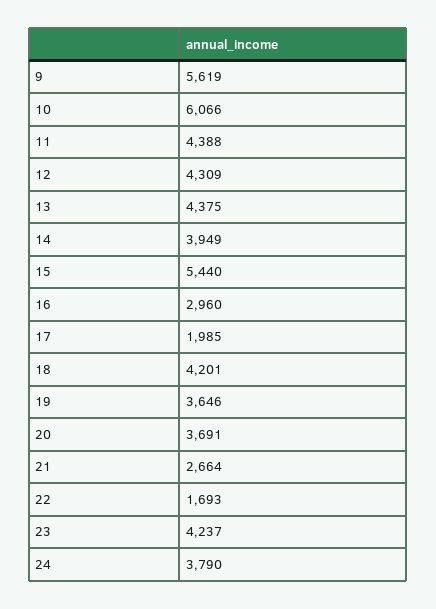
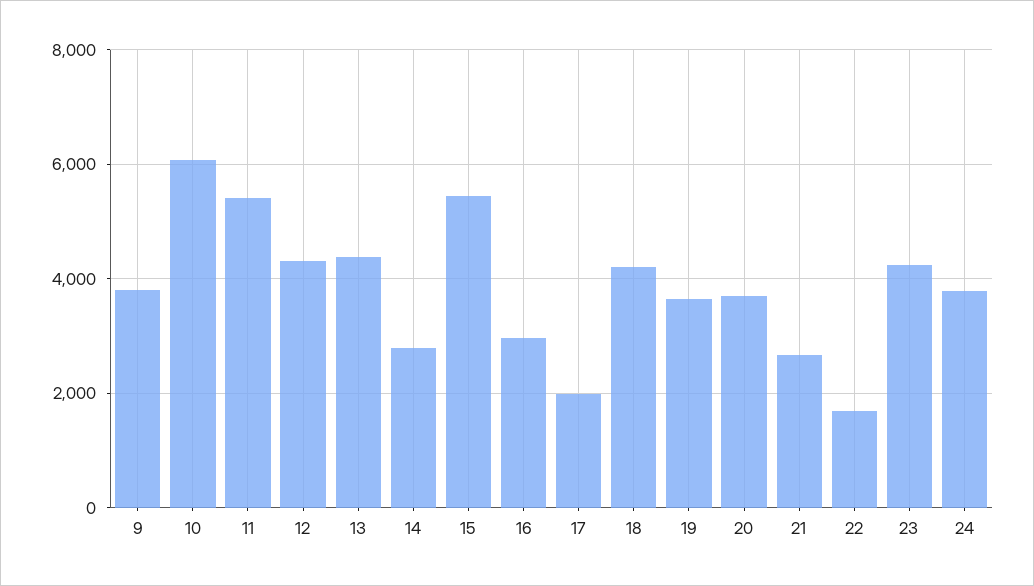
  {
-   "9": 5619,
+   "9": 3800,
    "10": 6066,
-   "11": 4388,
+   "11": 5400,
    "12": 4309,
    "13": 4375,
-   "14": 3949,
+   "14": 2800,
    "15": 5440,
    "16": 2960,
    "17": 1985,
    "18": 4201,
    "19": 3646,
    "20": 3691,
    "21": 2664,
    "22": 1693,
    "23": 4237,
    "24": 3790
  }

